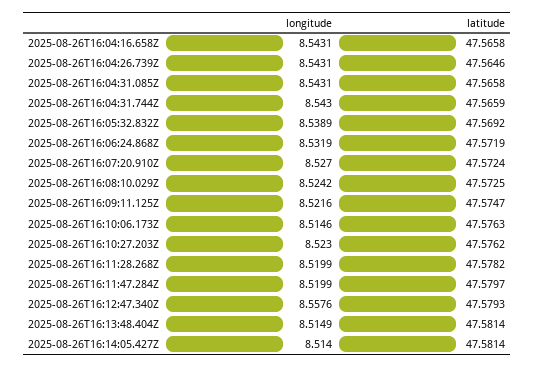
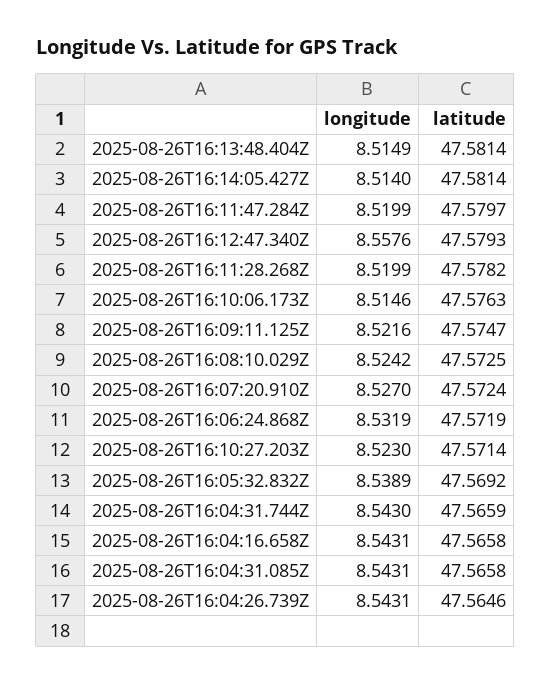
  {
    "longitude": {
      "2025-08-26T16:04:16.658Z": 8.5431,
      "2025-08-26T16:04:26.739Z": 8.5431,
      "2025-08-26T16:04:31.085Z": 8.5431,
      "2025-08-26T16:04:31.744Z": 8.543,
      "2025-08-26T16:05:32.832Z": 8.5389,
      "2025-08-26T16:06:24.868Z": 8.5319,
      "2025-08-26T16:07:20.910Z": 8.527,
      "2025-08-26T16:08:10.029Z": 8.5242,
      "2025-08-26T16:09:11.125Z": 8.5216,
      "2025-08-26T16:10:06.173Z": 8.5146,
      "2025-08-26T16:10:27.203Z": 8.523,
      "2025-08-26T16:11:28.268Z": 8.5199,
      "2025-08-26T16:11:47.284Z": 8.5199,
      "2025-08-26T16:12:47.340Z": 8.5576,
      "2025-08-26T16:13:48.404Z": 8.5149,
      "2025-08-26T16:14:05.427Z": 8.514
    },
    "latitude": {
      "2025-08-26T16:04:16.658Z": 47.5658,
      "2025-08-26T16:04:26.739Z": 47.5646,
      "2025-08-26T16:04:31.085Z": 47.5658,
      "2025-08-26T16:04:31.744Z": 47.5659,
      "2025-08-26T16:05:32.832Z": 47.5692,
      "2025-08-26T16:06:24.868Z": 47.5719,
      "2025-08-26T16:07:20.910Z": 47.5724,
      "2025-08-26T16:08:10.029Z": 47.5725,
      "2025-08-26T16:09:11.125Z": 47.5747,
      "2025-08-26T16:10:06.173Z": 47.5763,
-     "2025-08-26T16:10:27.203Z": 47.5762,
+     "2025-08-26T16:10:27.203Z": 47.5714,
      "2025-08-26T16:11:28.268Z": 47.5782,
      "2025-08-26T16:11:47.284Z": 47.5797,
      "2025-08-26T16:12:47.340Z": 47.5793,
      "2025-08-26T16:13:48.404Z": 47.5814,
      "2025-08-26T16:14:05.427Z": 47.5814
    }
  }

